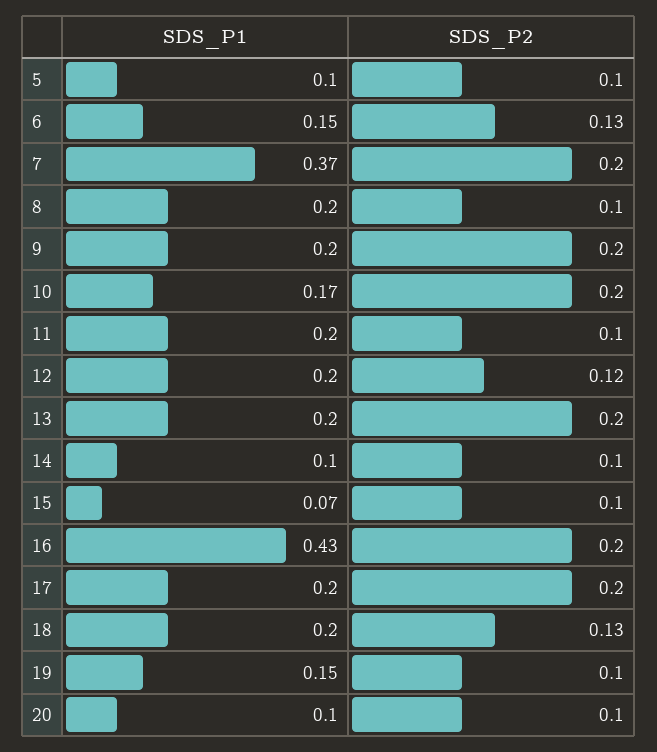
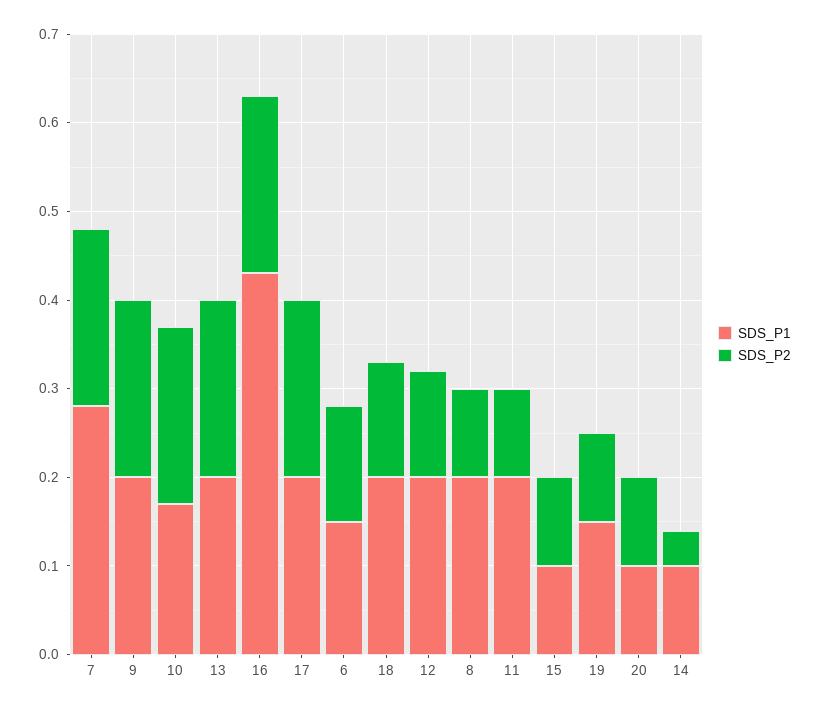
  {
    "SDS_P1": {
-     "5": 0.1,
      "6": 0.15,
-     "7": 0.37,
+     "7": 0.28,
      "8": 0.2,
      "9": 0.2,
      "10": 0.17,
      "11": 0.2,
      "12": 0.2,
      "13": 0.2,
      "14": 0.1,
-     "15": 0.07,
+     "15": 0.1,
      "16": 0.43,
      "17": 0.2,
      "18": 0.2,
      "19": 0.15,
      "20": 0.1
    },
    "SDS_P2": {
-     "5": 0.1,
      "6": 0.13,
      "7": 0.2,
      "8": 0.1,
      "9": 0.2,
      "10": 0.2,
      "11": 0.1,
      "12": 0.12,
      "13": 0.2,
-     "14": 0.1,
+     "14": 0.04,
      "15": 0.1,
      "16": 0.2,
      "17": 0.2,
      "18": 0.13,
      "19": 0.1,
      "20": 0.1
    }
  }

